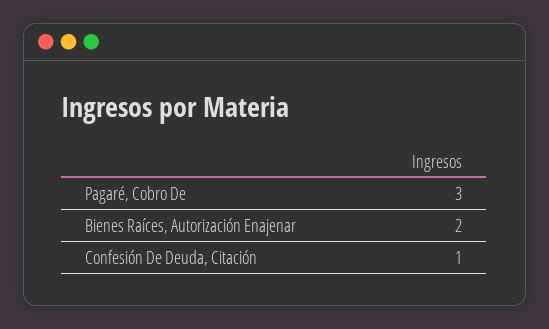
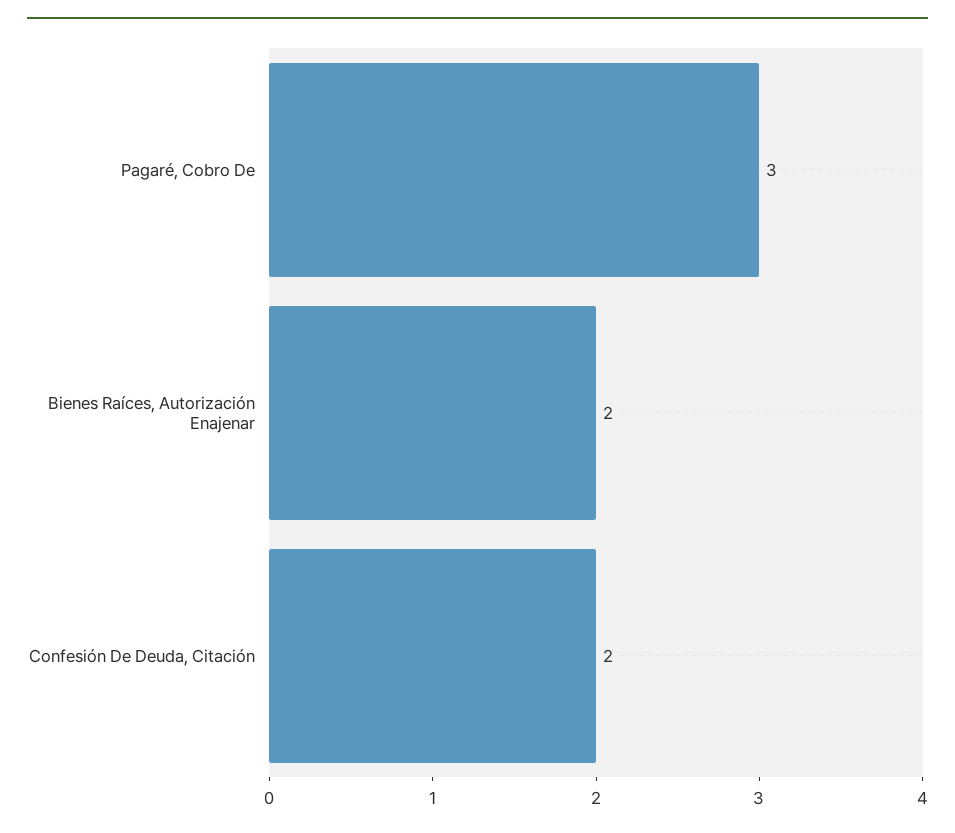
  {
    "Pagaré, Cobro De": 3,
    "Bienes Raíces, Autorización Enajenar": 2,
-   "Confesión De Deuda, Citación": 1
+   "Confesión De Deuda, Citación": 2
  }

